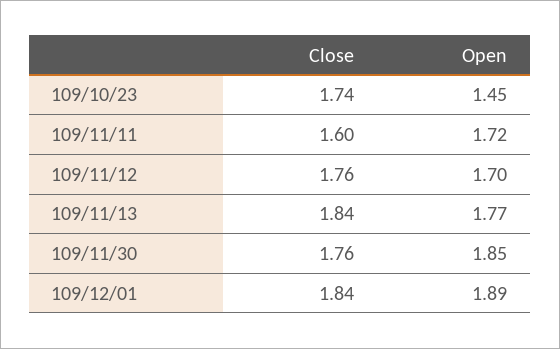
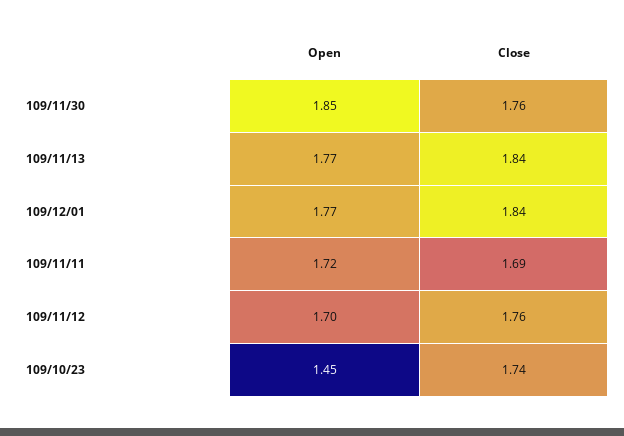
  {
    "Close": {
      "109/10/23": 1.74,
-     "109/11/11": 1.6,
+     "109/11/11": 1.69,
      "109/11/12": 1.76,
      "109/11/13": 1.84,
      "109/11/30": 1.76,
      "109/12/01": 1.84
    },
    "Open": {
      "109/10/23": 1.45,
      "109/11/11": 1.72,
      "109/11/12": 1.7,
      "109/11/13": 1.77,
      "109/11/30": 1.85,
-     "109/12/01": 1.89
+     "109/12/01": 1.77
    }
  }

